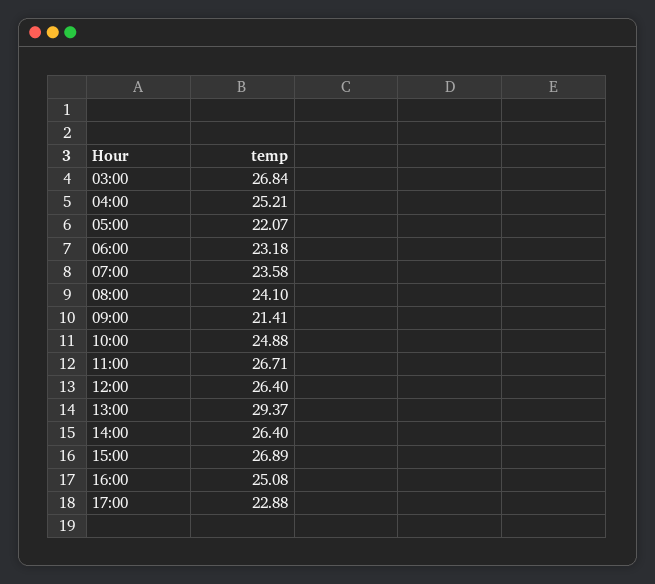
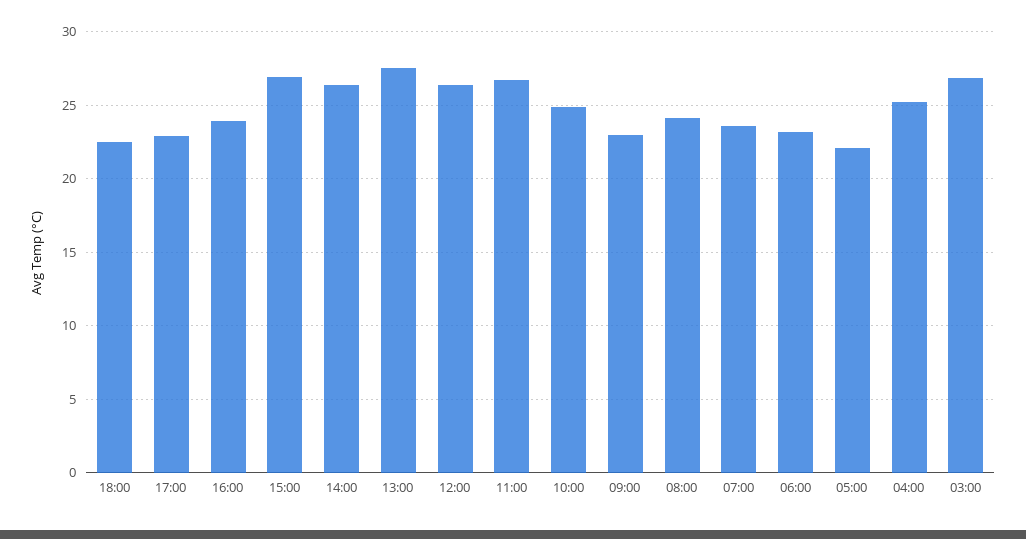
  {
    "03:00": 26.84,
    "04:00": 25.21,
    "05:00": 22.07,
    "06:00": 23.18,
    "07:00": 23.58,
    "08:00": 24.1,
-   "09:00": 21.41,
+   "09:00": 23,
    "10:00": 24.88,
    "11:00": 26.71,
    "12:00": 26.4,
-   "13:00": 29.37,
+   "13:00": 27.5,
    "14:00": 26.4,
    "15:00": 26.89,
-   "16:00": 25.08,
+   "16:00": 24,
-   "17:00": 22.88
+   "17:00": 22.88,
+   "18:00": 22.5
  }

